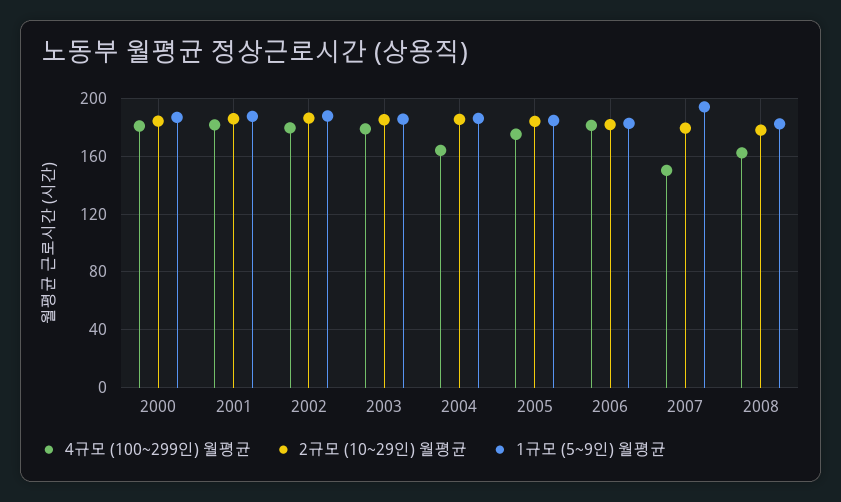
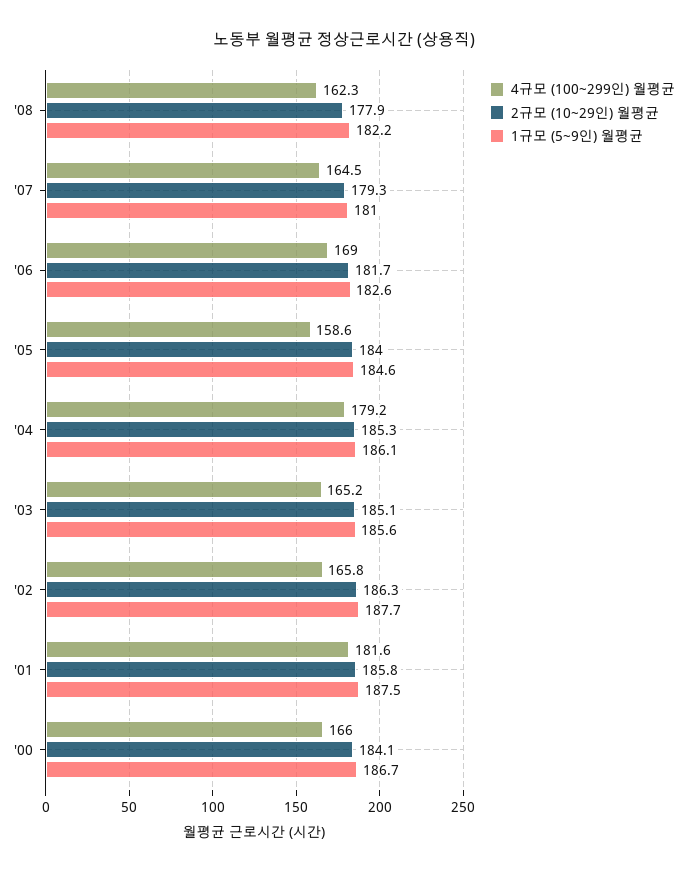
  {
    "4규모 (100~299인) 월평균": {
-     "2000": 180,
+     "2000": 166,
      "2001": 181.6,
-     "2002": 180,
+     "2002": 165.8,
-     "2003": 180,
+     "2003": 165.2,
-     "2004": 165,
+     "2004": 179.2,
-     "2005": 175,
+     "2005": 158.6,
-     "2006": 180,
+     "2006": 169,
-     "2007": 150,
+     "2007": 164.5,
      "2008": 162.3
    },
    "2규모 (10~29인) 월평균": {
      "2000": 184.1,
      "2001": 185.8,
      "2002": 186.3,
      "2003": 185.1,
      "2004": 185.3,
      "2005": 184,
      "2006": 181.7,
      "2007": 179.3,
      "2008": 177.9
    },
    "1규모 (5~9인) 월평균": {
      "2000": 186.7,
      "2001": 187.5,
      "2002": 187.7,
      "2003": 185.6,
      "2004": 186.1,
      "2005": 184.6,
      "2006": 182.6,
-     "2007": 195,
+     "2007": 181,
      "2008": 182.2
    }
  }

